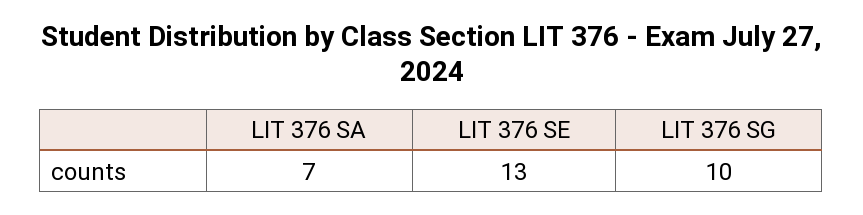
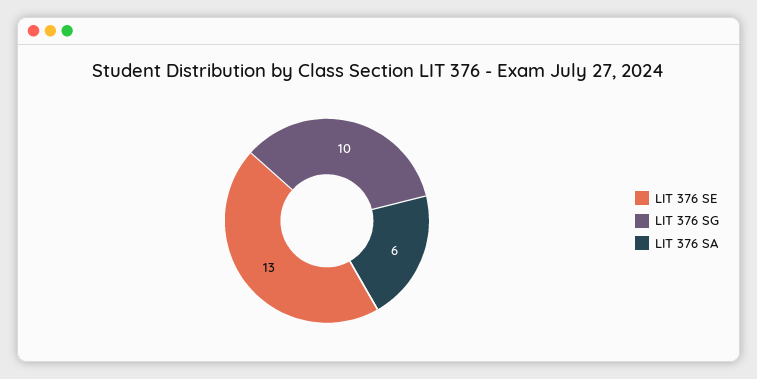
  {
-   "LIT 376 SA": 7,
+   "LIT 376 SA": 6,
    "LIT 376 SE": 13,
    "LIT 376 SG": 10
  }

